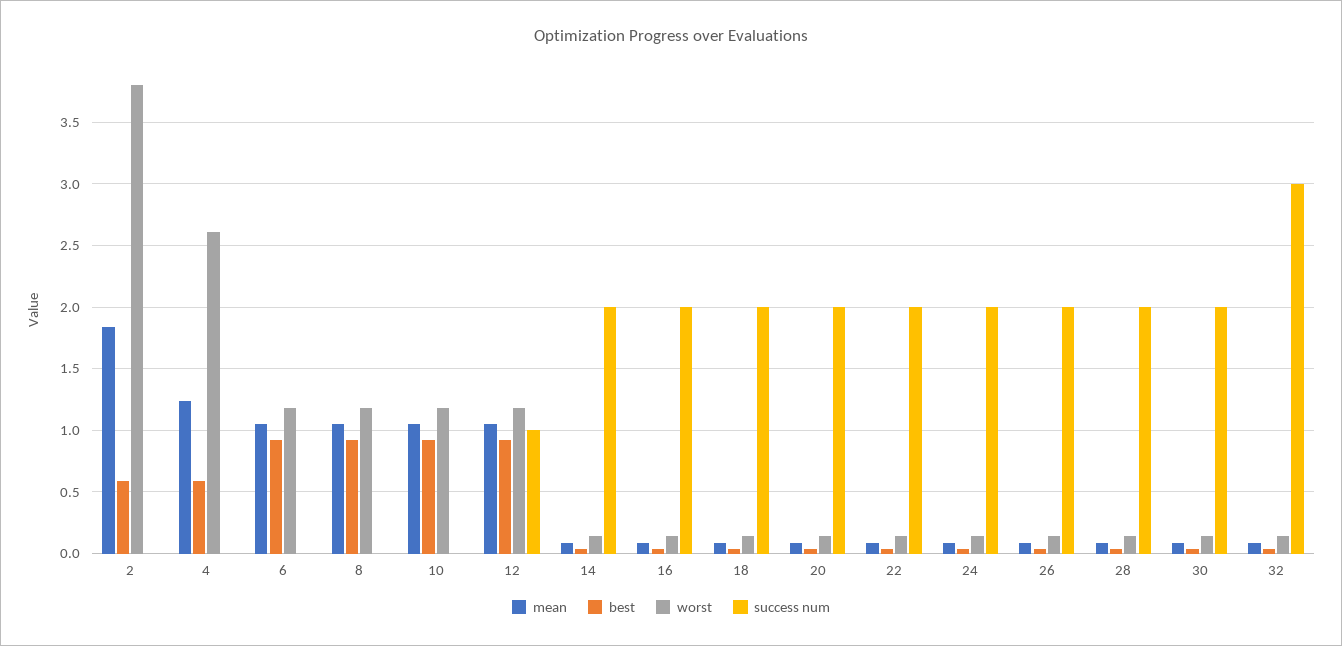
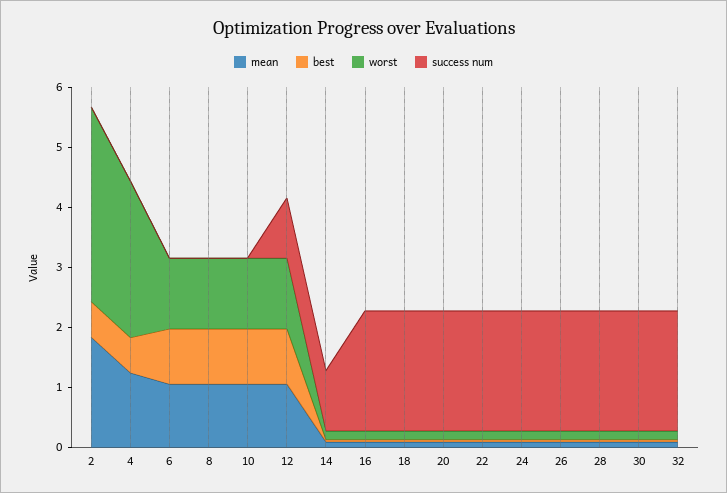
  {
    "mean": {
      "2": 1.85,
      "4": 1.25,
      "6": 1.05,
      "8": 1.05,
      "10": 1.05,
      "12": 1.05,
      "14": 0.1,
      "16": 0.1,
      "18": 0.1,
      "20": 0.1,
      "22": 0.1,
      "24": 0.1,
      "26": 0.1,
      "28": 0.1,
      "30": 0.1,
      "32": 0.1
    },
    "best": {
      "2": 0.6,
      "4": 0.6,
      "6": 0.9,
      "8": 0.9,
      "10": 0.9,
      "12": 0.9,
      "14": 0.05,
      "16": 0.05,
      "18": 0.05,
      "20": 0.05,
      "22": 0.05,
      "24": 0.05,
      "26": 0.05,
      "28": 0.05,
      "30": 0.05,
      "32": 0.05
    },
    "worst": {
-     "2": 3.8,
+     "2": 3.2,
      "4": 2.6,
      "6": 1.2,
      "8": 1.2,
      "10": 1.2,
      "12": 1.2,
      "14": 0.15,
      "16": 0.15,
      "18": 0.15,
      "20": 0.15,
      "22": 0.15,
      "24": 0.15,
      "26": 0.15,
      "28": 0.15,
      "30": 0.15,
      "32": 0.15
    },
    "success num": {
      "2": 0,
      "4": 0,
      "6": 0,
      "8": 0,
      "10": 0,
      "12": 1,
-     "14": 2,
+     "14": 1,
      "16": 2,
      "18": 2,
      "20": 2,
      "22": 2,
      "24": 2,
      "26": 2,
      "28": 2,
      "30": 2,
-     "32": 3
+     "32": 2
    }
  }

